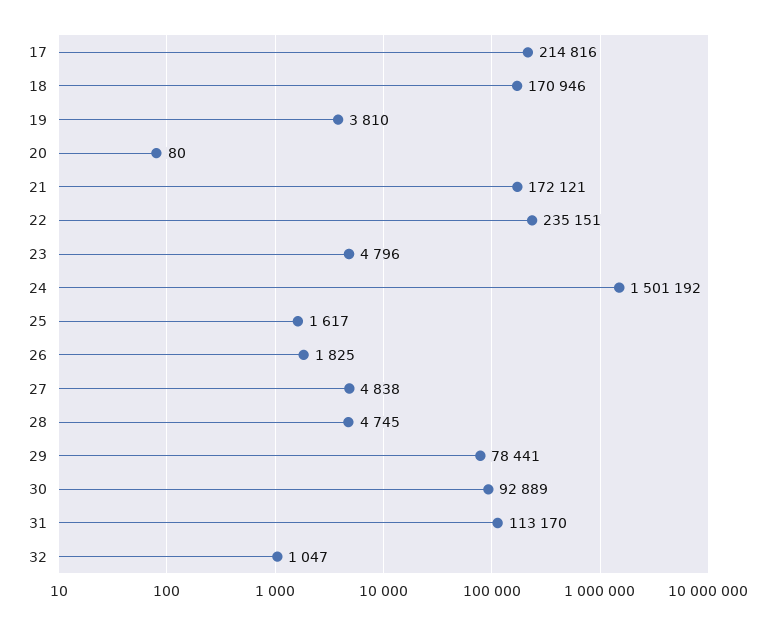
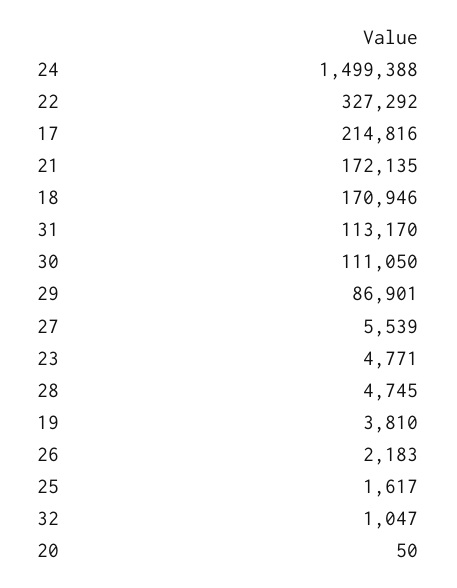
  {
    "17": 214816,
    "18": 170946,
    "19": 3810,
-   "20": 80,
+   "20": 50,
-   "21": 172121,
+   "21": 172135,
-   "22": 235151,
+   "22": 327292,
-   "23": 4796,
+   "23": 4771,
-   "24": 1501192,
+   "24": 1499388,
    "25": 1617,
-   "26": 1825,
+   "26": 2183,
-   "27": 4838,
+   "27": 5539,
    "28": 4745,
-   "29": 78441,
+   "29": 86901,
-   "30": 92889,
+   "30": 111050,
    "31": 113170,
    "32": 1047
  }

